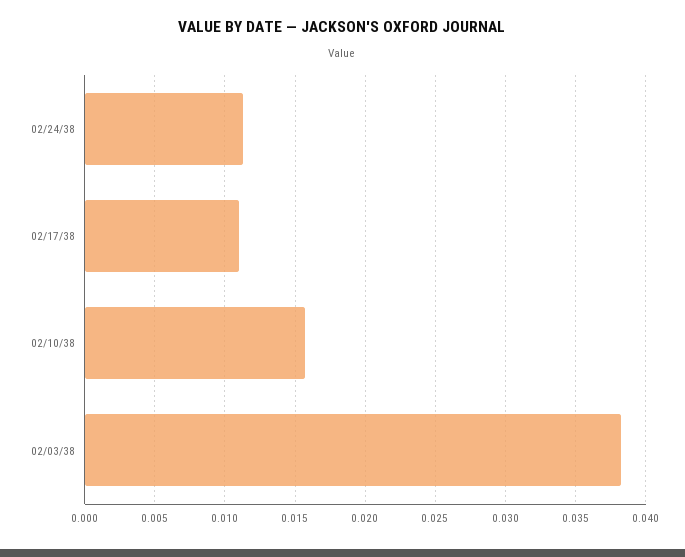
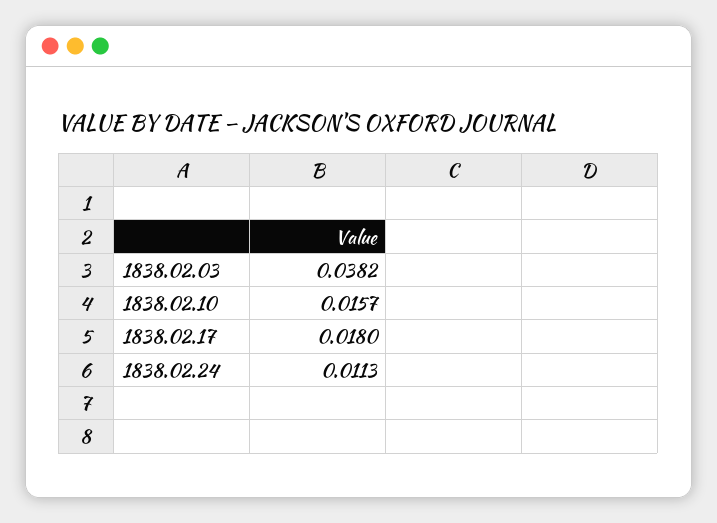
  {
    "02/24/38": 0.0113,
-   "02/17/38": 0.011,
+   "02/17/38": 0.018,
    "02/10/38": 0.0157,
    "02/03/38": 0.0382
  }

